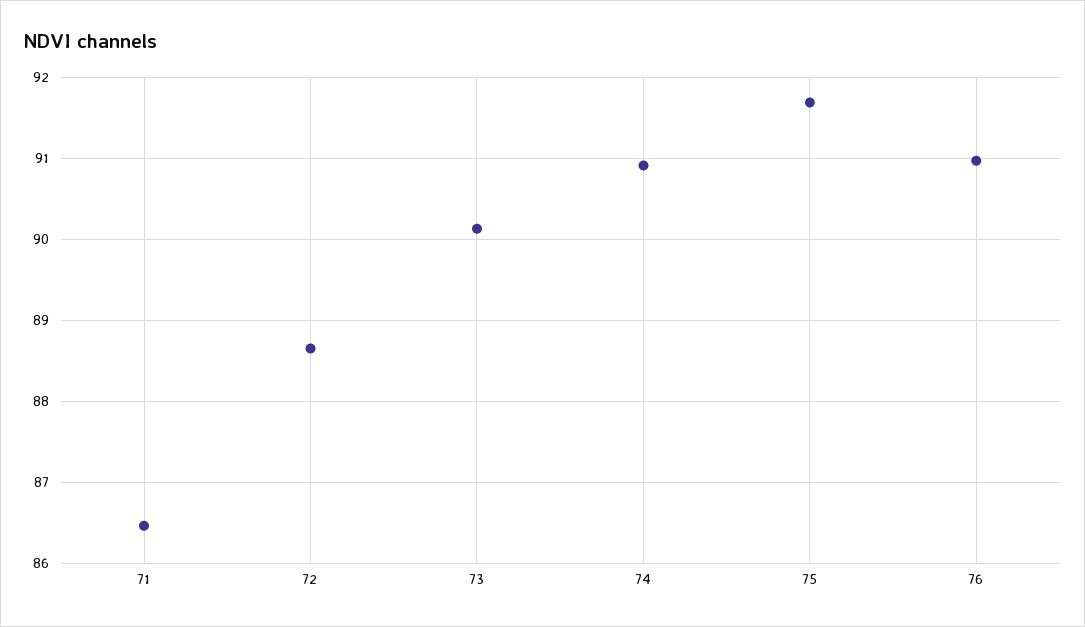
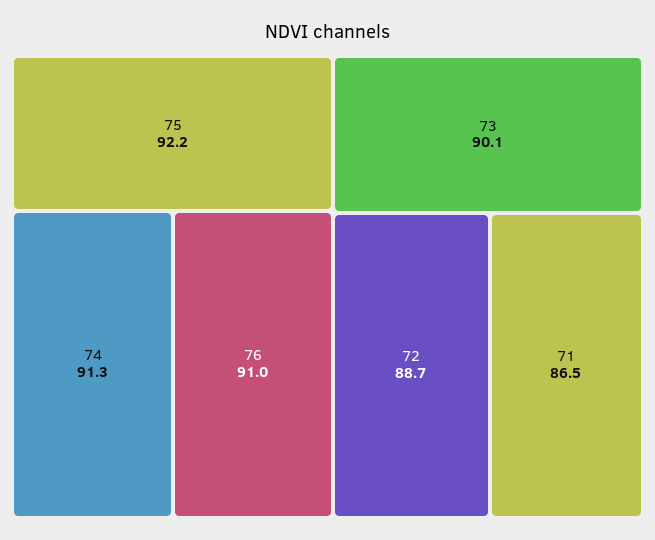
  {
    "71": 86.5,
    "72": 88.7,
    "73": 90.1,
-   "74": 90.9,
+   "74": 91.3,
-   "75": 91.7,
+   "75": 92.2,
    "76": 91
  }

